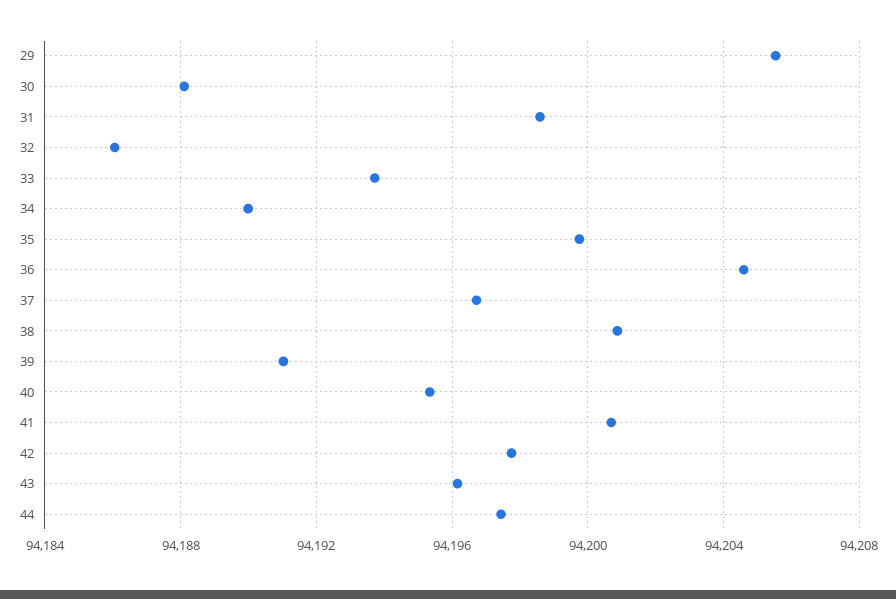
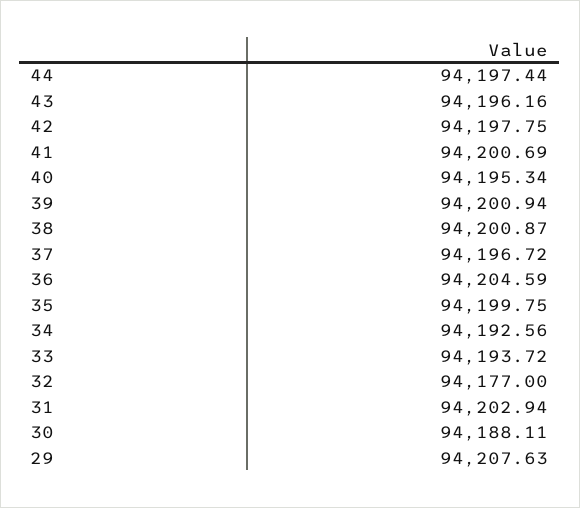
  {
-   "29": 94205.5,
+   "29": 94207.63,
    "30": 94188.11,
-   "31": 94198.5,
+   "31": 94202.94,
-   "32": 94186,
+   "32": 94177,
    "33": 94193.72,
-   "34": 94190,
+   "34": 94192.56,
    "35": 94199.75,
    "36": 94204.59,
    "37": 94196.72,
    "38": 94200.87,
-   "39": 94191,
+   "39": 94200.94,
    "40": 94195.34,
    "41": 94200.69,
    "42": 94197.75,
    "43": 94196.16,
    "44": 94197.44
  }

